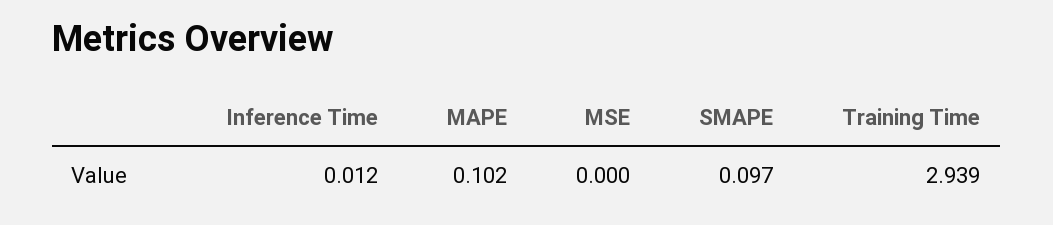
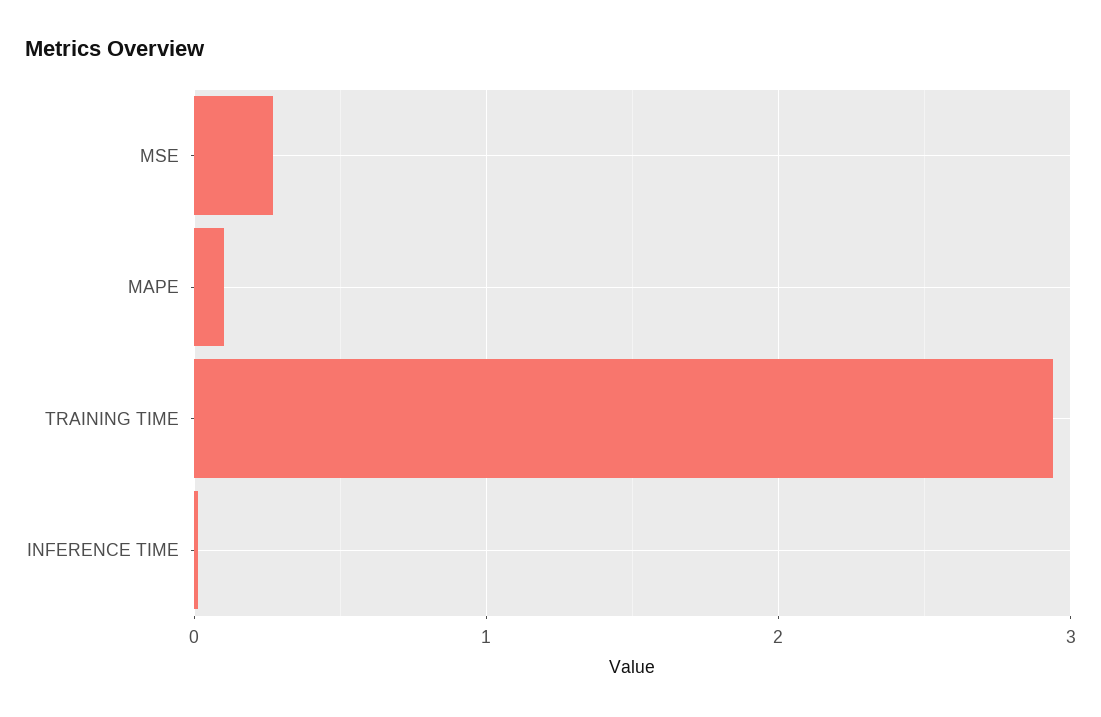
  {
    "Inference Time": 0.012,
    "MAPE": 0.102,
-   "MSE": 0,
+   "MSE": 0.3,
-   "SMAPE": 0.097,
    "Training Time": 2.939
  }

